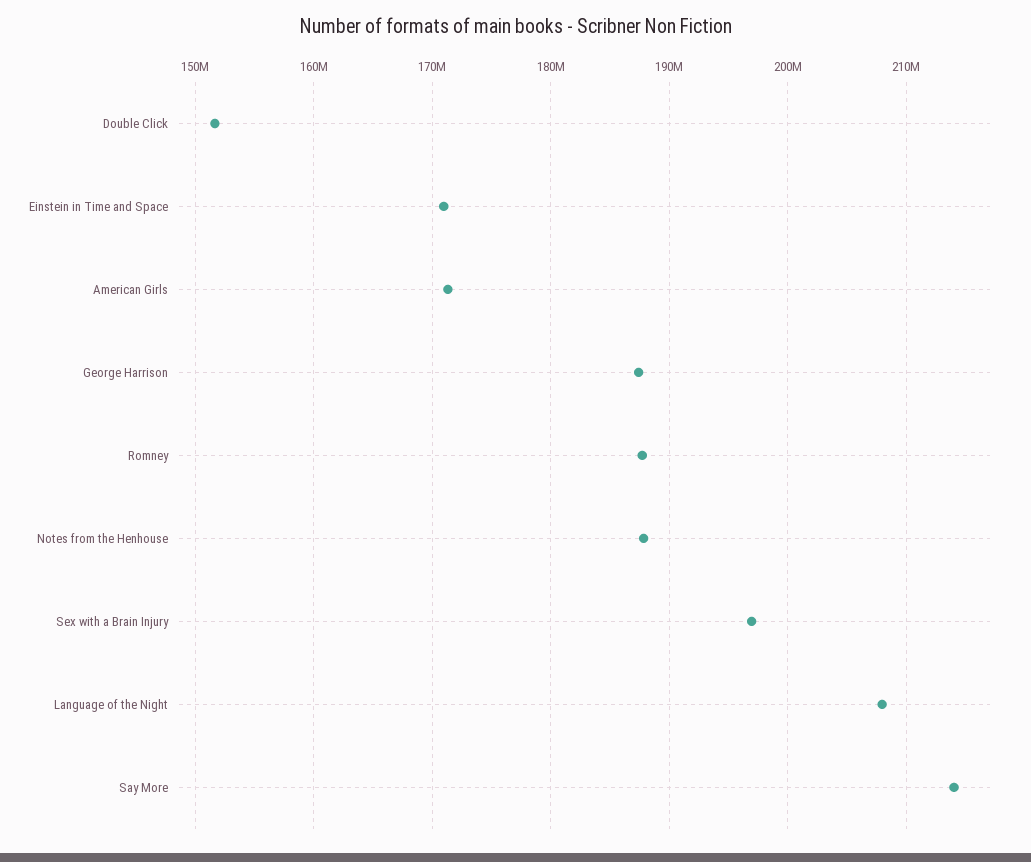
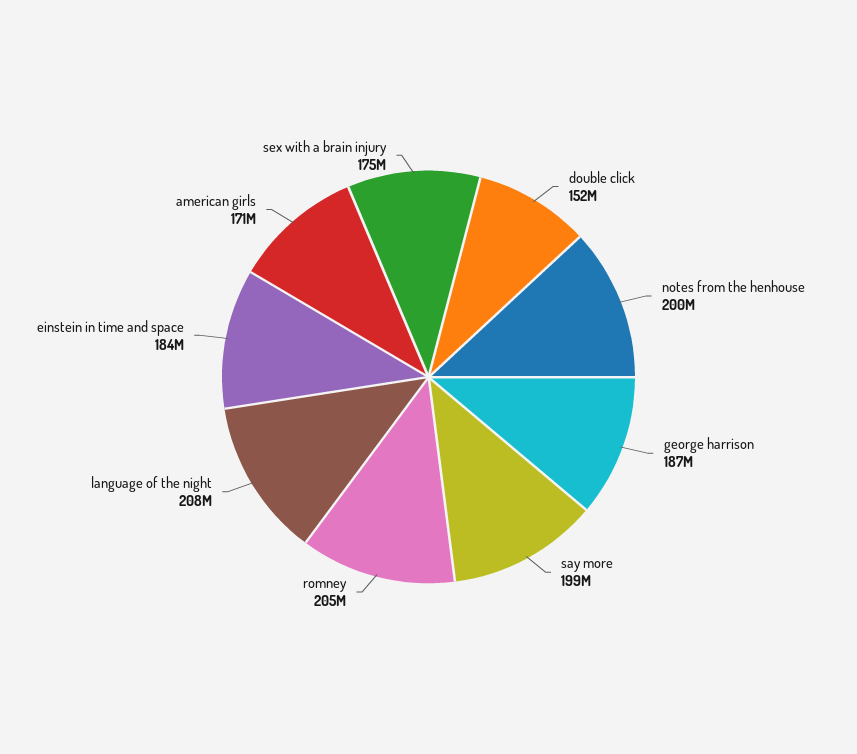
  {
    "Double Click": 152000000,
-   "Einstein in Time and Space": 171000000,
+   "Einstein in Time and Space": 184000000,
    "American Girls": 171000000,
    "George Harrison": 187000000,
-   "Romney": 188000000,
+   "Romney": 205000000,
-   "Notes from the Henhouse": 188000000,
+   "Notes from the Henhouse": 200000000,
-   "Sex with a Brain Injury": 197000000,
+   "Sex with a Brain Injury": 175000000,
    "Language of the Night": 208000000,
-   "Say More": 214000000
+   "Say More": 199000000
  }

